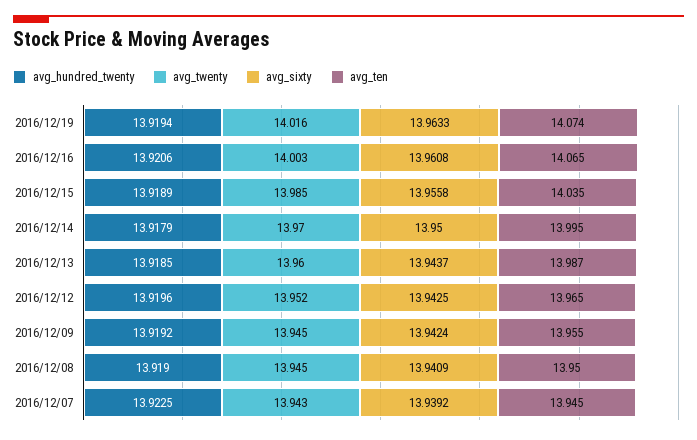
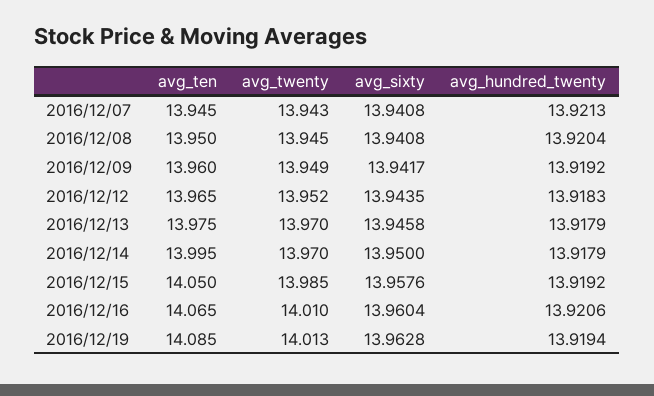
  {
    "avg_hundred_twenty": {
      "2016/12/19": 13.9194,
      "2016/12/16": 13.9206,
-     "2016/12/15": 13.9189,
+     "2016/12/15": 13.9192,
      "2016/12/14": 13.9179,
-     "2016/12/13": 13.9185,
+     "2016/12/13": 13.9179,
-     "2016/12/12": 13.9196,
+     "2016/12/12": 13.9183,
      "2016/12/09": 13.9192,
-     "2016/12/08": 13.919,
+     "2016/12/08": 13.9204,
-     "2016/12/07": 13.9225
+     "2016/12/07": 13.9213
    },
    "avg_twenty": {
-     "2016/12/19": 14.016,
+     "2016/12/19": 14.013,
-     "2016/12/16": 14.003,
+     "2016/12/16": 14.01,
      "2016/12/15": 13.985,
      "2016/12/14": 13.97,
-     "2016/12/13": 13.96,
+     "2016/12/13": 13.97,
      "2016/12/12": 13.952,
-     "2016/12/09": 13.945,
+     "2016/12/09": 13.949,
      "2016/12/08": 13.945,
      "2016/12/07": 13.943
    },
    "avg_sixty": {
-     "2016/12/19": 13.9633,
+     "2016/12/19": 13.9628,
-     "2016/12/16": 13.9608,
+     "2016/12/16": 13.9604,
-     "2016/12/15": 13.9558,
+     "2016/12/15": 13.9576,
      "2016/12/14": 13.95,
-     "2016/12/13": 13.9437,
+     "2016/12/13": 13.9458,
-     "2016/12/12": 13.9425,
+     "2016/12/12": 13.9435,
-     "2016/12/09": 13.9424,
+     "2016/12/09": 13.9417,
-     "2016/12/08": 13.9409,
+     "2016/12/08": 13.9408,
-     "2016/12/07": 13.9392
+     "2016/12/07": 13.9408
    },
    "avg_ten": {
-     "2016/12/19": 14.074,
+     "2016/12/19": 14.085,
      "2016/12/16": 14.065,
-     "2016/12/15": 14.035,
+     "2016/12/15": 14.05,
      "2016/12/14": 13.995,
-     "2016/12/13": 13.987,
+     "2016/12/13": 13.975,
      "2016/12/12": 13.965,
-     "2016/12/09": 13.955,
+     "2016/12/09": 13.96,
      "2016/12/08": 13.95,
      "2016/12/07": 13.945
    }
  }

